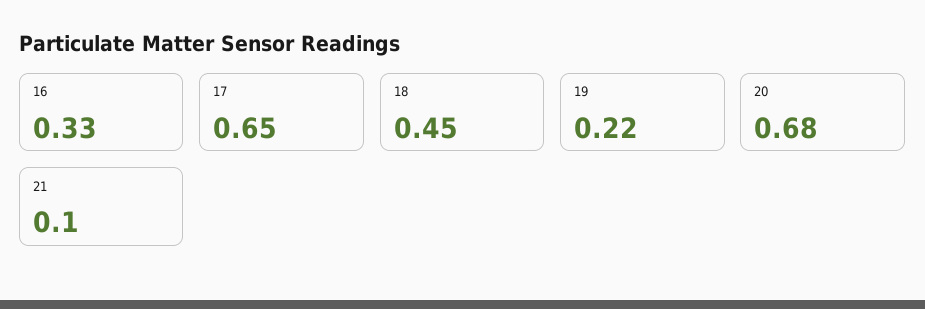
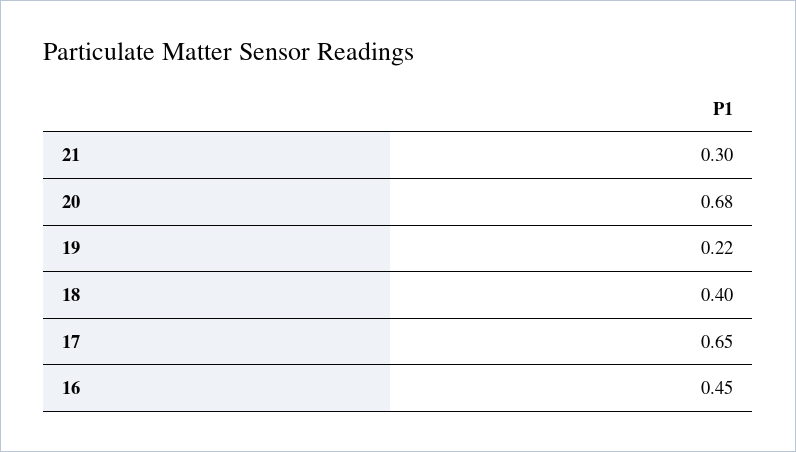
  {
-   "16": 0.33,
+   "16": 0.45,
    "17": 0.65,
-   "18": 0.45,
+   "18": 0.4,
    "19": 0.22,
    "20": 0.68,
-   "21": 0.1
+   "21": 0.3
  }

